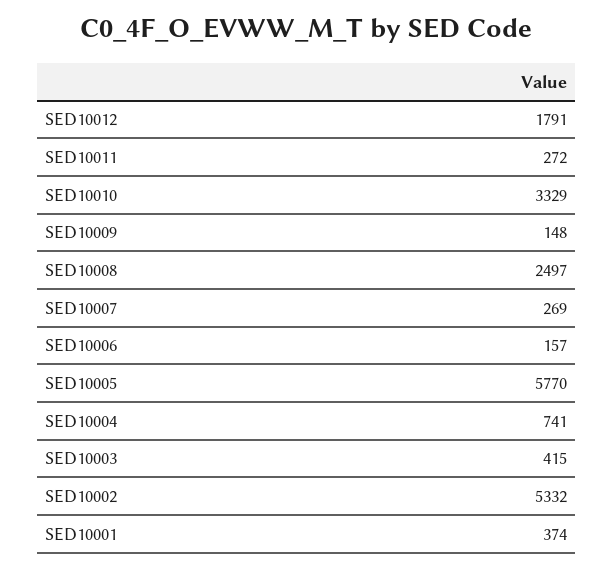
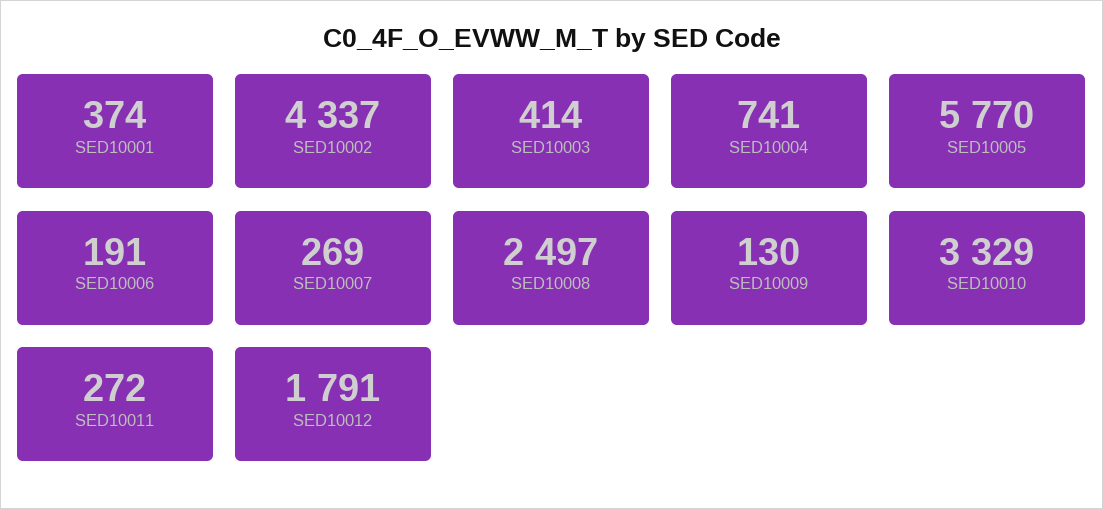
  {
    "SED10012": 1791,
    "SED10011": 272,
    "SED10010": 3329,
-   "SED10009": 148,
+   "SED10009": 130,
    "SED10008": 2497,
    "SED10007": 269,
-   "SED10006": 157,
+   "SED10006": 191,
    "SED10005": 5770,
    "SED10004": 741,
-   "SED10003": 415,
+   "SED10003": 414,
-   "SED10002": 5332,
+   "SED10002": 4337,
    "SED10001": 374
  }

